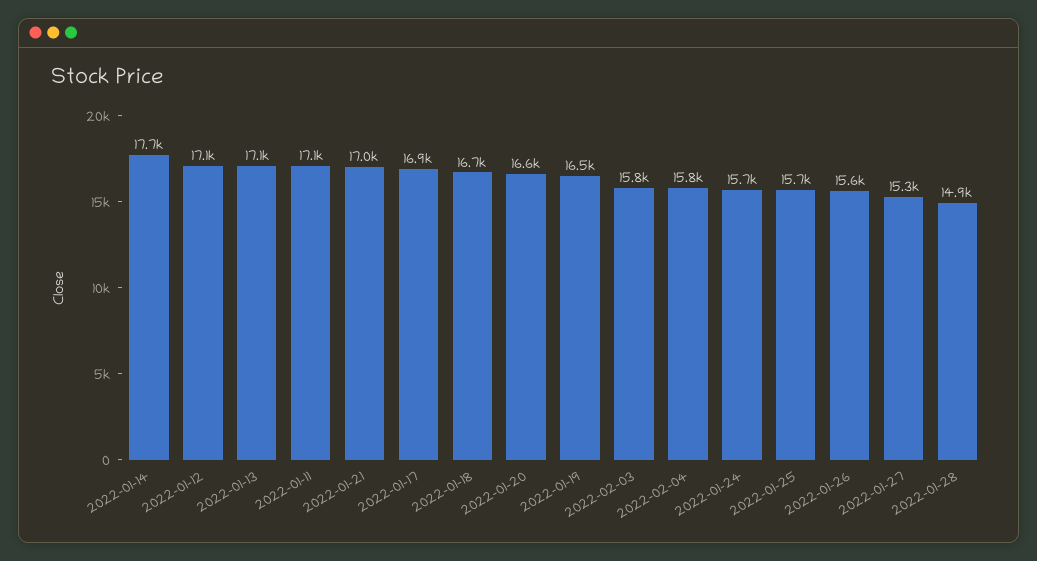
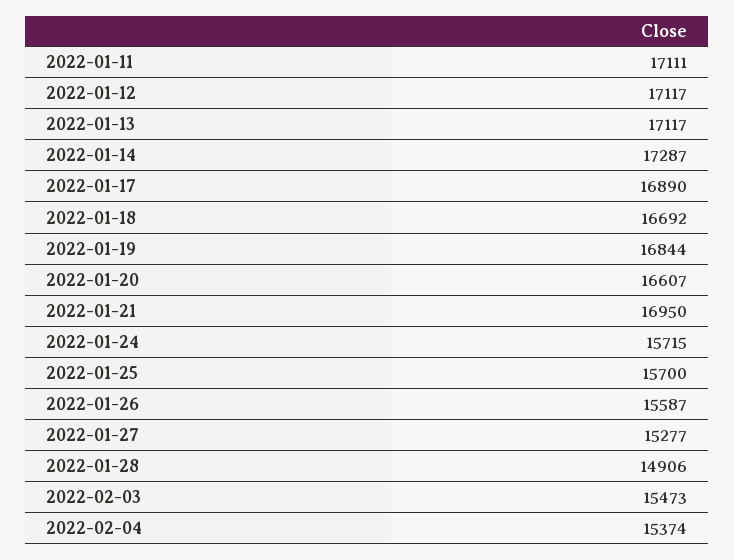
  {
-   "2022-01-14": 17700,
+   "2022-01-14": 17287,
    "2022-01-12": 17117,
    "2022-01-13": 17117,
    "2022-01-11": 17111,
    "2022-01-21": 16950,
    "2022-01-17": 16890,
    "2022-01-18": 16692,
    "2022-01-20": 16607,
-   "2022-01-19": 16500,
+   "2022-01-19": 16844,
-   "2022-02-03": 15800,
+   "2022-02-03": 15473,
-   "2022-02-04": 15800,
+   "2022-02-04": 15374,
    "2022-01-24": 15715,
    "2022-01-25": 15700,
    "2022-01-26": 15587,
    "2022-01-27": 15277,
    "2022-01-28": 14906
  }

